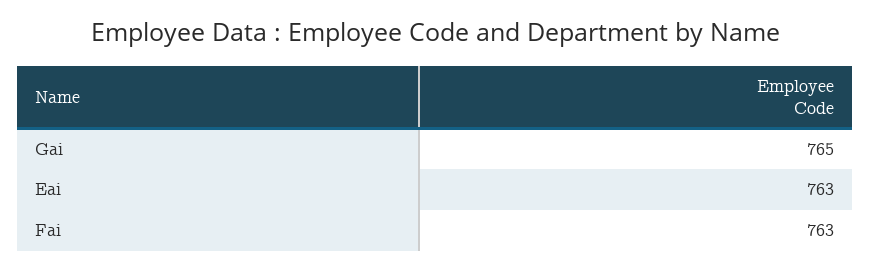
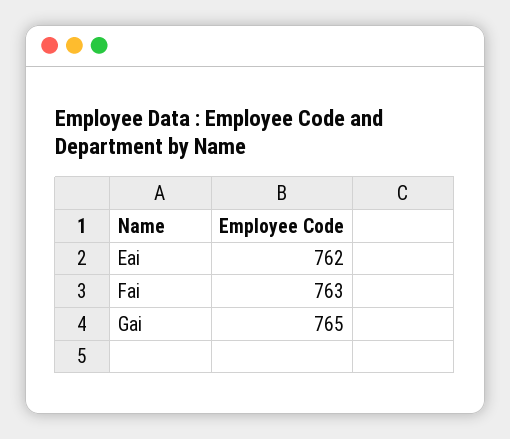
  {
    "Gai": 765,
-   "Eai": 763,
+   "Eai": 762,
    "Fai": 763
  }

